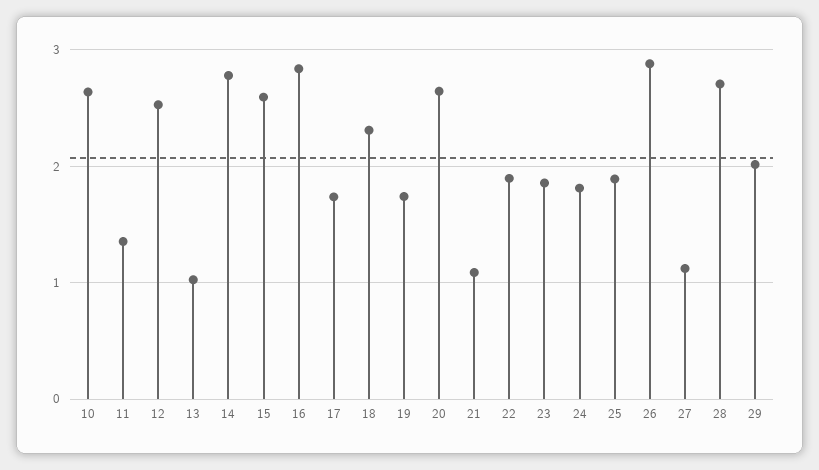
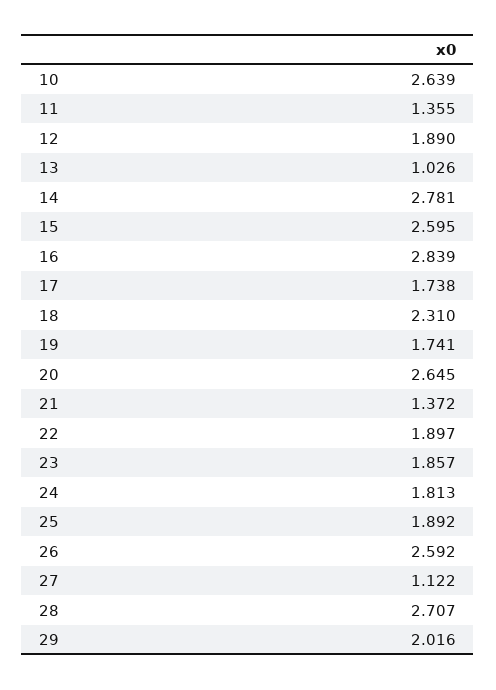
  {
    "10": 2.639,
    "11": 1.355,
-   "12": 2.5,
+   "12": 1.89,
    "13": 1.026,
    "14": 2.781,
    "15": 2.595,
    "16": 2.839,
    "17": 1.738,
    "18": 2.31,
    "19": 1.741,
    "20": 2.645,
-   "21": 1.1,
+   "21": 1.372,
    "22": 1.897,
    "23": 1.857,
    "24": 1.813,
    "25": 1.892,
-   "26": 2.9,
+   "26": 2.592,
    "27": 1.122,
    "28": 2.707,
    "29": 2.016
  }

